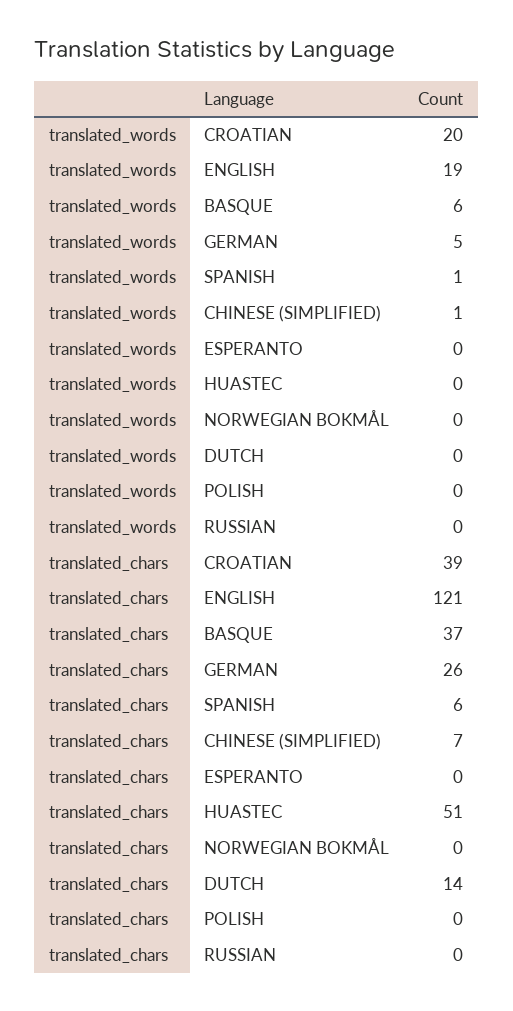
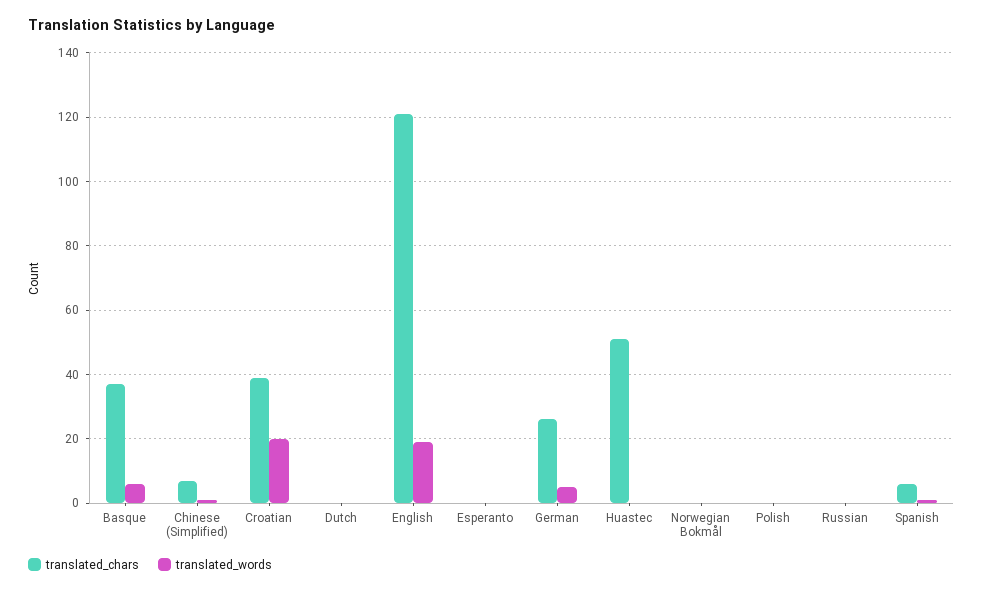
  {
    "translated_words": {
      "CROATIAN": 20,
      "ENGLISH": 19,
      "BASQUE": 6,
      "GERMAN": 5,
      "SPANISH": 1,
      "CHINESE (SIMPLIFIED)": 1,
      "ESPERANTO": 0,
      "HUASTEC": 0,
      "NORWEGIAN BOKMÅL": 0,
      "DUTCH": 0,
      "POLISH": 0,
      "RUSSIAN": 0
    },
    "translated_chars": {
      "CROATIAN": 39,
      "ENGLISH": 121,
      "BASQUE": 37,
      "GERMAN": 26,
      "SPANISH": 6,
      "CHINESE (SIMPLIFIED)": 7,
      "ESPERANTO": 0,
      "HUASTEC": 51,
      "NORWEGIAN BOKMÅL": 0,
-     "DUTCH": 14,
+     "DUTCH": 0,
      "POLISH": 0,
      "RUSSIAN": 0
    }
  }

